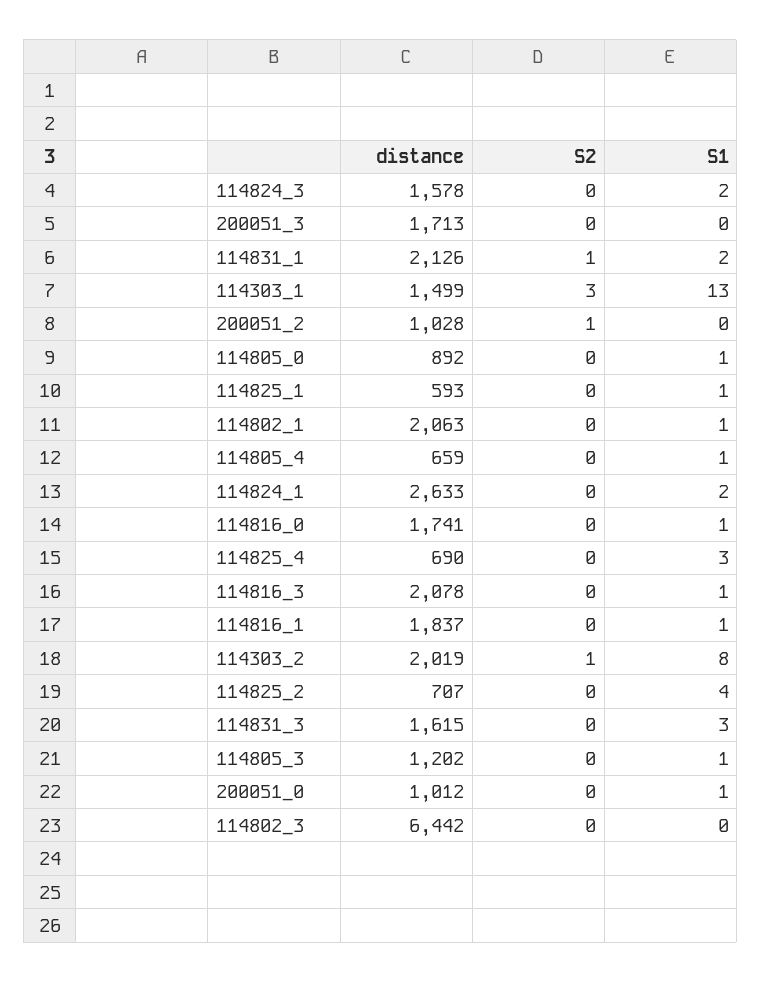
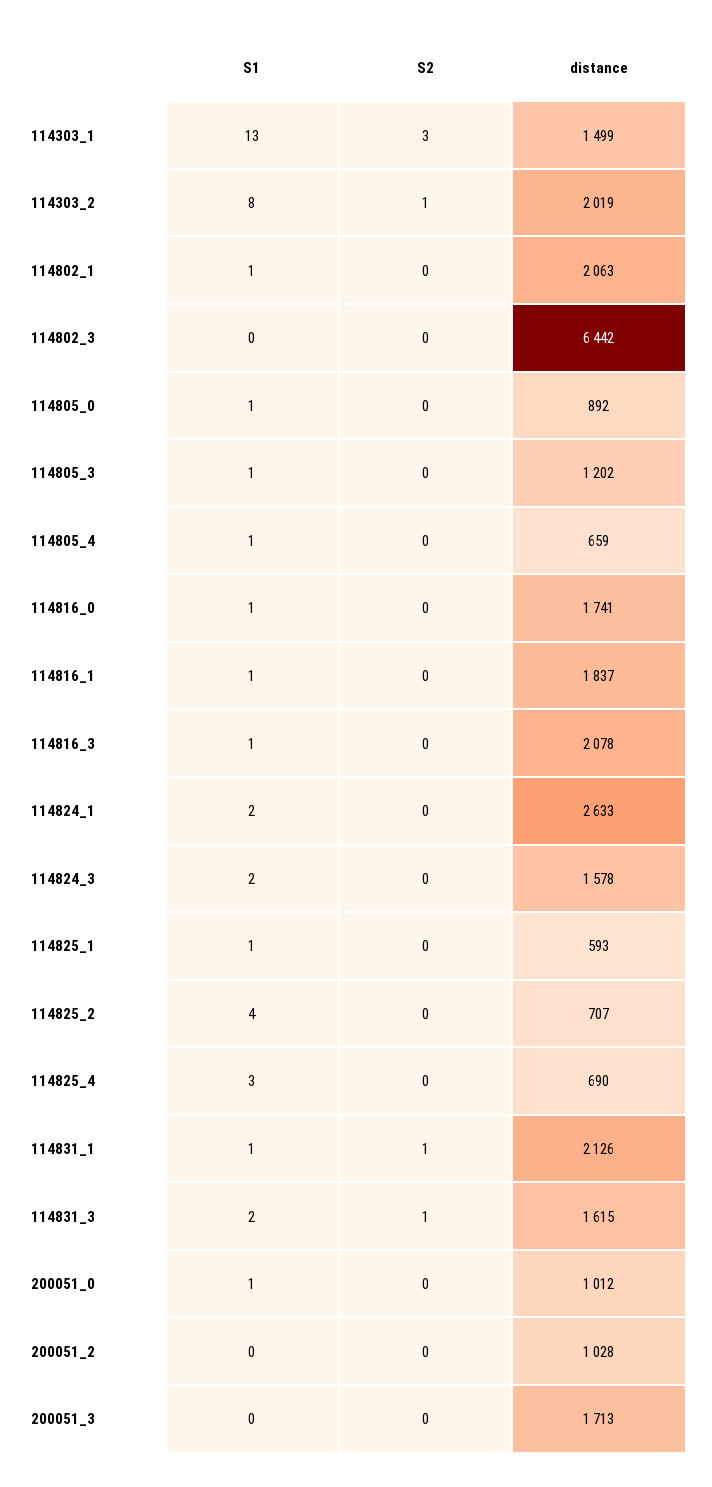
  {
    "distance": {
      "114824_3": 1578,
      "200051_3": 1713,
      "114831_1": 2126,
      "114303_1": 1499,
      "200051_2": 1028,
      "114805_0": 892,
      "114825_1": 593,
      "114802_1": 2063,
      "114805_4": 659,
      "114824_1": 2633,
      "114816_0": 1741,
      "114825_4": 690,
      "114816_3": 2078,
      "114816_1": 1837,
      "114303_2": 2019,
      "114825_2": 707,
      "114831_3": 1615,
      "114805_3": 1202,
      "200051_0": 1012,
      "114802_3": 6442
    },
    "S2": {
      "114824_3": 0,
      "200051_3": 0,
      "114831_1": 1,
      "114303_1": 3,
-     "200051_2": 1,
+     "200051_2": 0,
      "114805_0": 0,
      "114825_1": 0,
      "114802_1": 0,
      "114805_4": 0,
      "114824_1": 0,
      "114816_0": 0,
      "114825_4": 0,
      "114816_3": 0,
      "114816_1": 0,
      "114303_2": 1,
      "114825_2": 0,
-     "114831_3": 0,
+     "114831_3": 1,
      "114805_3": 0,
      "200051_0": 0,
      "114802_3": 0
    },
    "S1": {
      "114824_3": 2,
      "200051_3": 0,
-     "114831_1": 2,
+     "114831_1": 1,
      "114303_1": 13,
      "200051_2": 0,
      "114805_0": 1,
      "114825_1": 1,
      "114802_1": 1,
      "114805_4": 1,
      "114824_1": 2,
      "114816_0": 1,
      "114825_4": 3,
      "114816_3": 1,
      "114816_1": 1,
      "114303_2": 8,
      "114825_2": 4,
-     "114831_3": 3,
+     "114831_3": 2,
      "114805_3": 1,
      "200051_0": 1,
      "114802_3": 0
    }
  }

